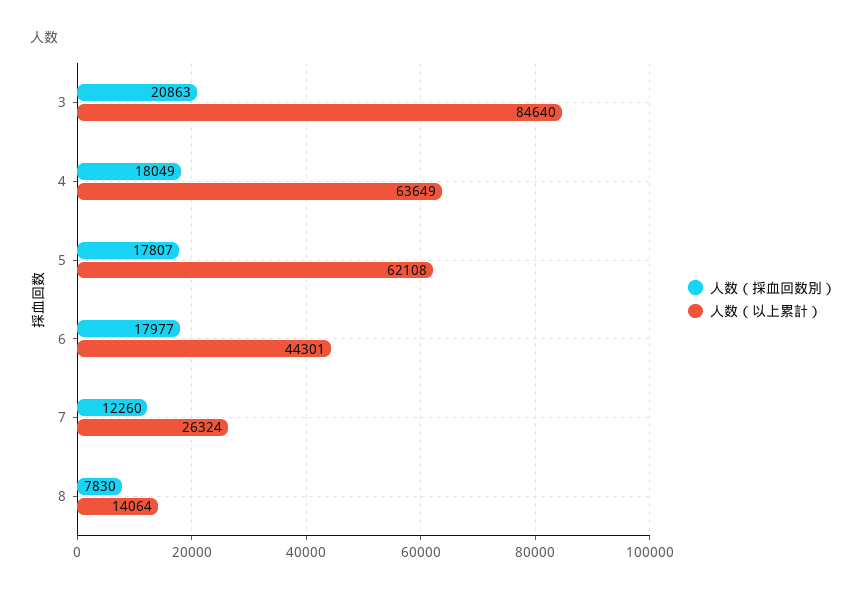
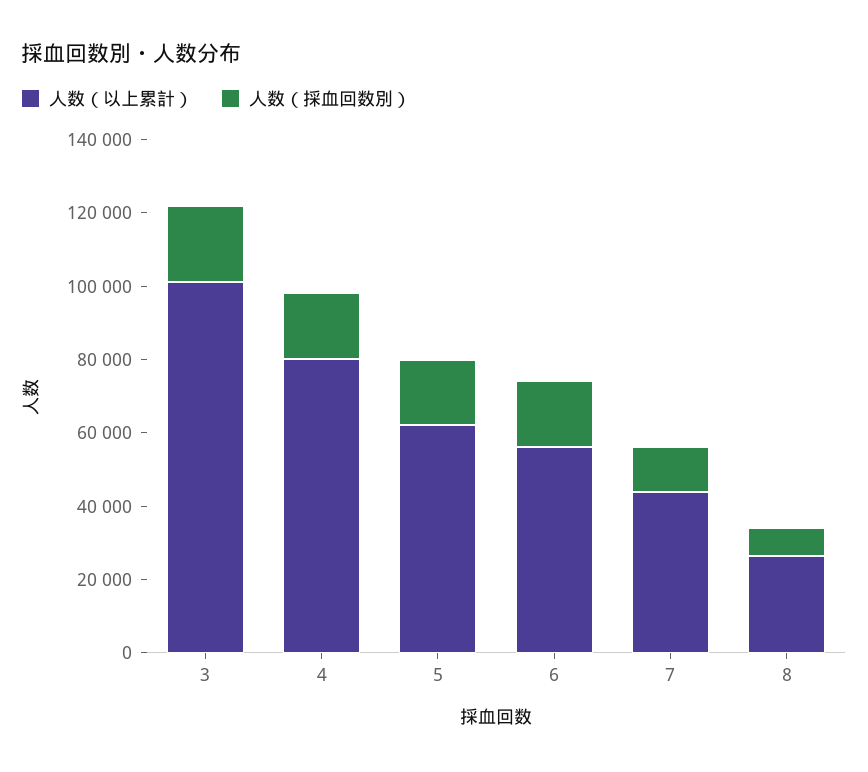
  {
    "人数（採血回数別）": {
      "3": 20863,
      "4": 18049,
      "5": 17807,
      "6": 17977,
      "7": 12260,
      "8": 7830
    },
    "人数（以上累計）": {
-     "3": 84640,
+     "3": 100000,
-     "4": 63649,
+     "4": 80000,
      "5": 62108,
-     "6": 44301,
+     "6": 55000,
-     "7": 26324,
+     "7": 45000,
-     "8": 14064
+     "8": 25000
    }
  }

